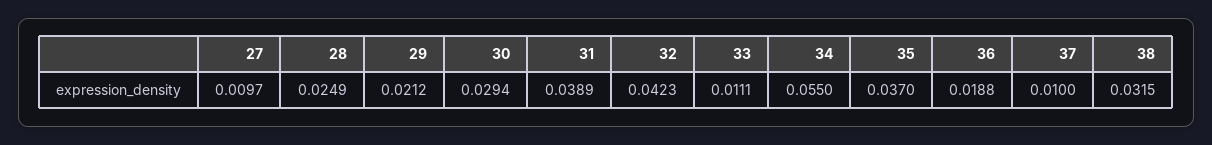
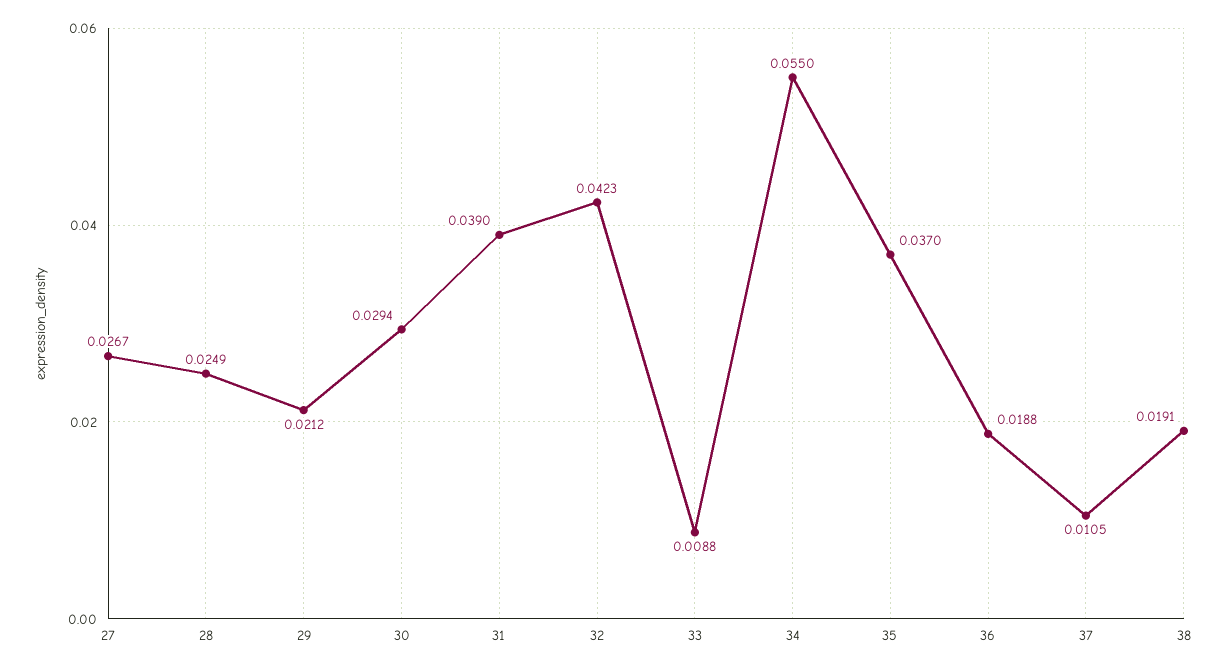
  {
-   "27": 0.0097,
+   "27": 0.0267,
    "28": 0.0249,
    "29": 0.0212,
    "30": 0.0294,
-   "31": 0.0389,
+   "31": 0.039,
    "32": 0.0423,
-   "33": 0.0111,
+   "33": 0.0088,
    "34": 0.055,
    "35": 0.037,
    "36": 0.0188,
-   "37": 0.01,
+   "37": 0.0105,
-   "38": 0.0315
+   "38": 0.0191
  }

